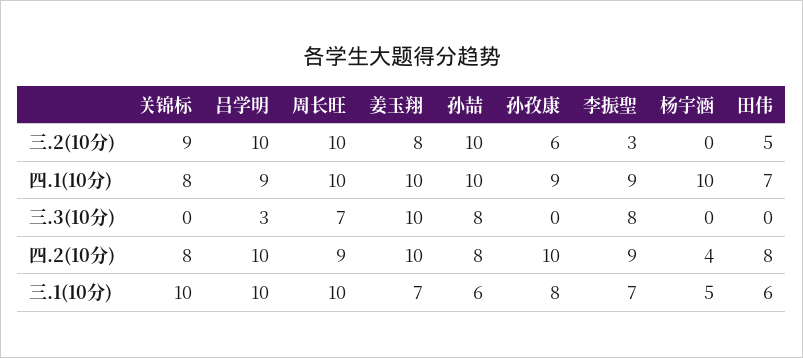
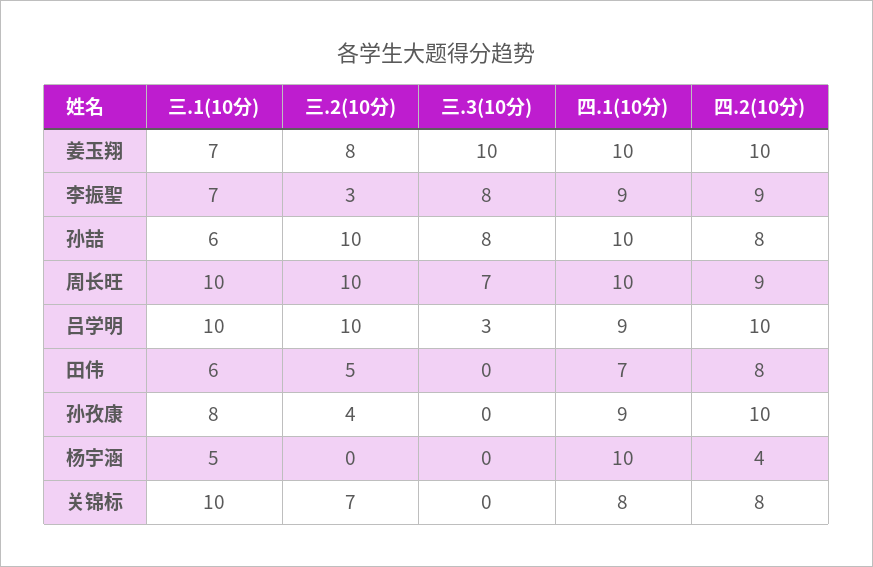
  {
    "关锦标": {
-     "三.2(10分)": 9,
+     "三.2(10分)": 7,
      "四.1(10分)": 8,
      "三.3(10分)": 0,
      "四.2(10分)": 8,
      "三.1(10分)": 10
    },
    "吕学明": {
      "三.2(10分)": 10,
      "四.1(10分)": 9,
      "三.3(10分)": 3,
      "四.2(10分)": 10,
      "三.1(10分)": 10
    },
    "周长旺": {
      "三.2(10分)": 10,
      "四.1(10分)": 10,
      "三.3(10分)": 7,
      "四.2(10分)": 9,
      "三.1(10分)": 10
    },
    "姜玉翔": {
      "三.2(10分)": 8,
      "四.1(10分)": 10,
      "三.3(10分)": 10,
      "四.2(10分)": 10,
      "三.1(10分)": 7
    },
    "孙喆": {
      "三.2(10分)": 10,
      "四.1(10分)": 10,
      "三.3(10分)": 8,
      "四.2(10分)": 8,
      "三.1(10分)": 6
    },
    "孙孜康": {
-     "三.2(10分)": 6,
+     "三.2(10分)": 4,
      "四.1(10分)": 9,
      "三.3(10分)": 0,
      "四.2(10分)": 10,
      "三.1(10分)": 8
    },
    "李振聖": {
      "三.2(10分)": 3,
      "四.1(10分)": 9,
      "三.3(10分)": 8,
      "四.2(10分)": 9,
      "三.1(10分)": 7
    },
    "杨宇涵": {
      "三.2(10分)": 0,
      "四.1(10分)": 10,
      "三.3(10分)": 0,
      "四.2(10分)": 4,
      "三.1(10分)": 5
    },
    "田伟": {
      "三.2(10分)": 5,
      "四.1(10分)": 7,
      "三.3(10分)": 0,
      "四.2(10分)": 8,
      "三.1(10分)": 6
    }
  }

